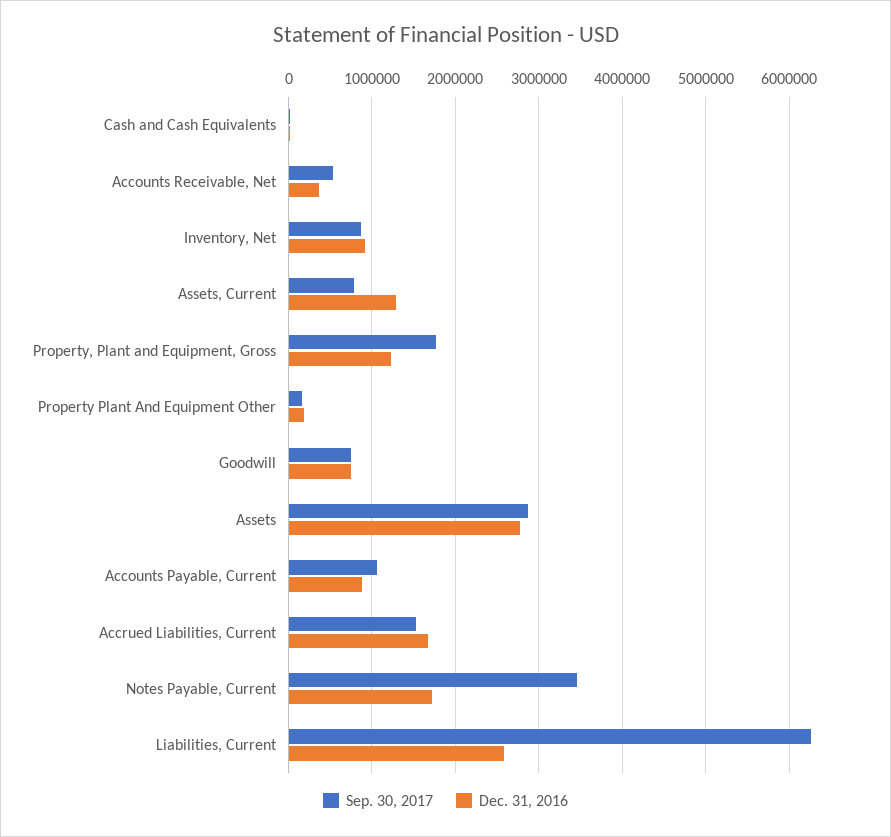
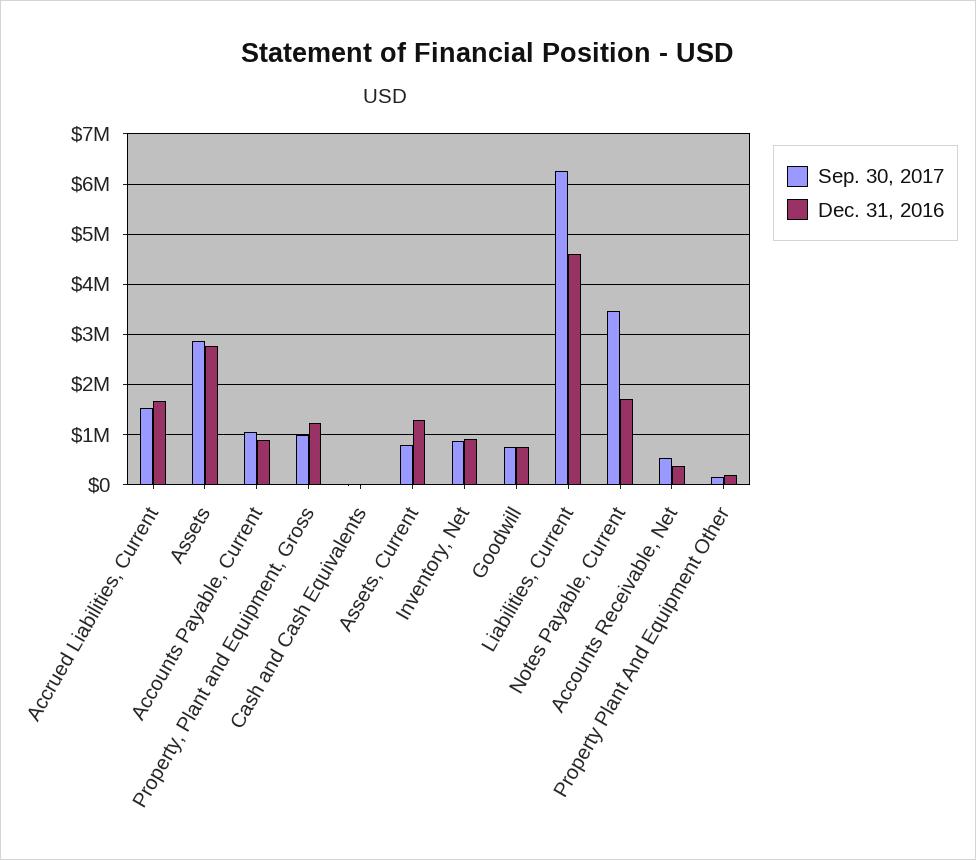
  {
    "Sep. 30, 2017": {
      "Cash and Cash Equivalents": 0,
      "Accounts Receivable, Net": 500000,
      "Inventory, Net": 900000,
      "Assets, Current": 800000,
-     "Property, Plant and Equipment, Gross": 1800000,
+     "Property, Plant and Equipment, Gross": 1000000,
      "Property Plant And Equipment Other": 200000,
      "Goodwill": 700000,
      "Assets": 2900000,
      "Accounts Payable, Current": 1100000,
      "Accrued Liabilities, Current": 1500000,
      "Notes Payable, Current": 3500000,
      "Liabilities, Current": 6300000
    },
    "Dec. 31, 2016": {
      "Cash and Cash Equivalents": 0,
      "Accounts Receivable, Net": 400000,
      "Inventory, Net": 900000,
      "Assets, Current": 1300000,
      "Property, Plant and Equipment, Gross": 1200000,
      "Property Plant And Equipment Other": 200000,
      "Goodwill": 700000,
      "Assets": 2800000,
      "Accounts Payable, Current": 900000,
      "Accrued Liabilities, Current": 1700000,
      "Notes Payable, Current": 1700000,
-     "Liabilities, Current": 2600000
+     "Liabilities, Current": 4600000
    }
  }

